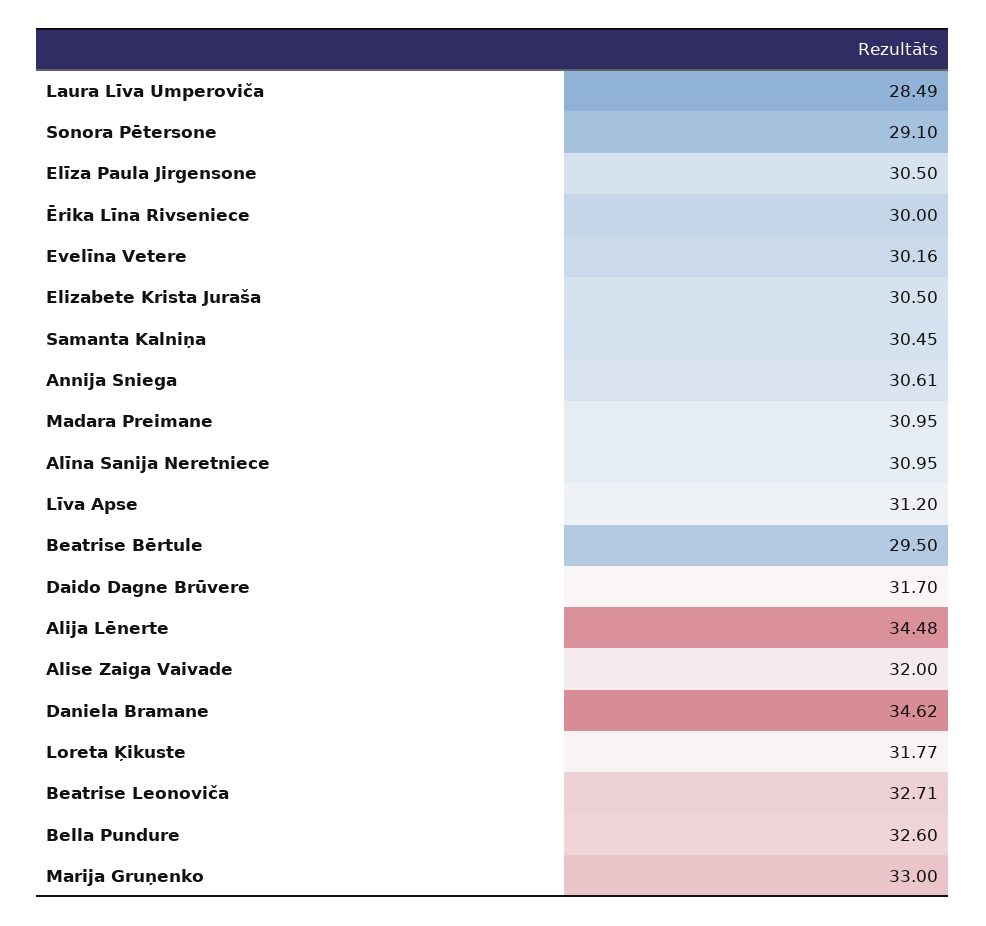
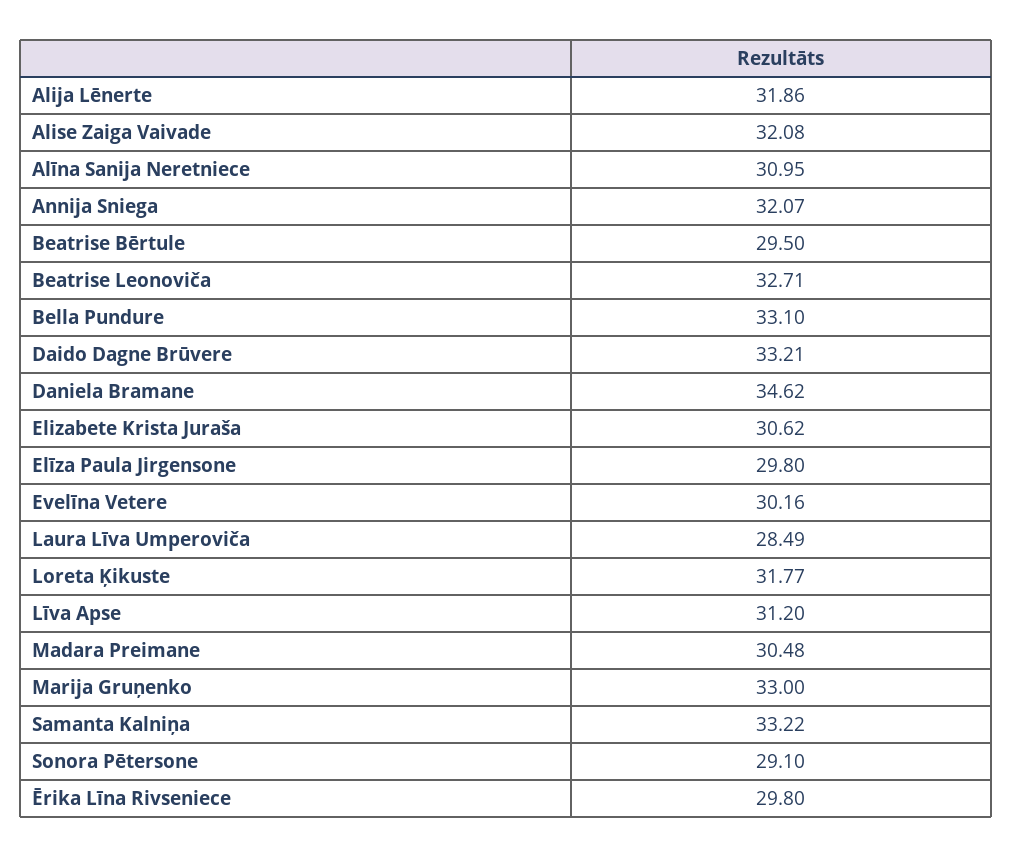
  {
    "Laura Līva Umperoviča": 28.49,
    "Sonora Pētersone": 29.1,
-   "Elīza Paula Jirgensone": 30.5,
+   "Elīza Paula Jirgensone": 29.8,
-   "Ērika Līna Rivseniece": 30,
+   "Ērika Līna Rivseniece": 29.8,
    "Evelīna Vetere": 30.16,
-   "Elizabete Krista Juraša": 30.5,
+   "Elizabete Krista Juraša": 30.62,
-   "Samanta Kalniņa": 30.45,
+   "Samanta Kalniņa": 33.22,
-   "Annija Sniega": 30.61,
+   "Annija Sniega": 32.07,
-   "Madara Preimane": 30.95,
+   "Madara Preimane": 30.48,
    "Alīna Sanija Neretniece": 30.95,
    "Līva Apse": 31.2,
    "Beatrise Bērtule": 29.5,
-   "Daido Dagne Brūvere": 31.7,
+   "Daido Dagne Brūvere": 33.21,
-   "Alija Lēnerte": 34.48,
+   "Alija Lēnerte": 31.86,
-   "Alise Zaiga Vaivade": 32,
+   "Alise Zaiga Vaivade": 32.08,
    "Daniela Bramane": 34.62,
    "Loreta Ķikuste": 31.77,
    "Beatrise Leonoviča": 32.71,
-   "Bella Pundure": 32.6,
+   "Bella Pundure": 33.1,
    "Marija Gruņenko": 33
  }

